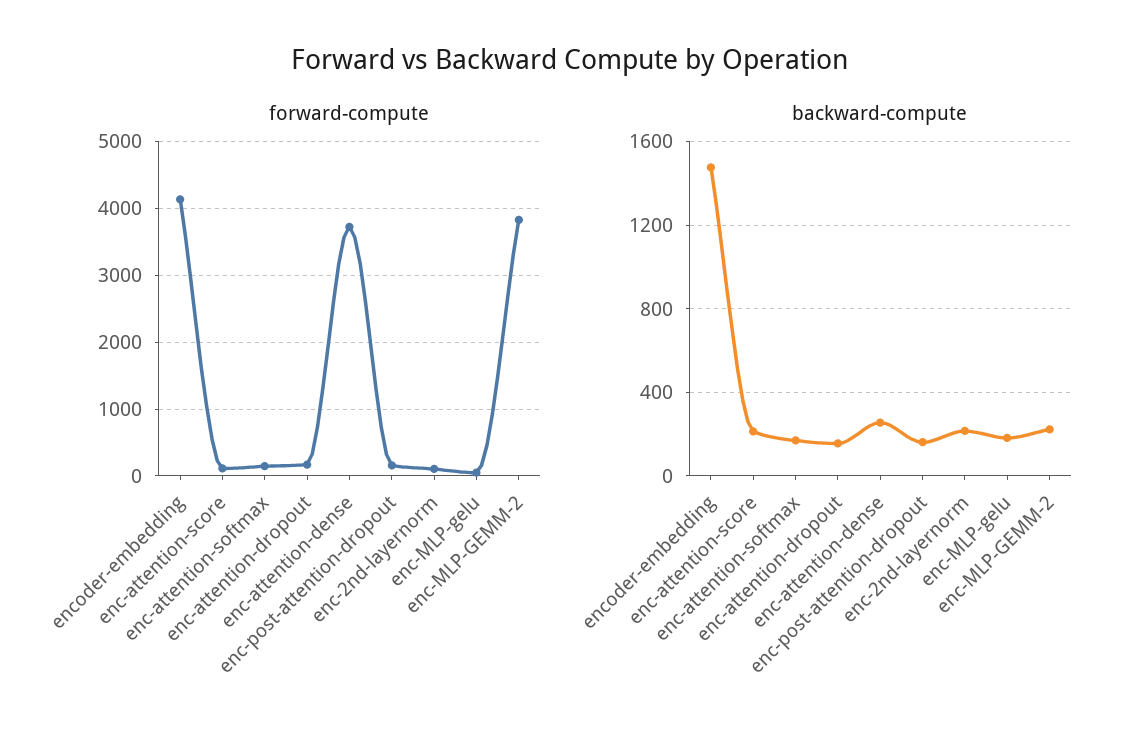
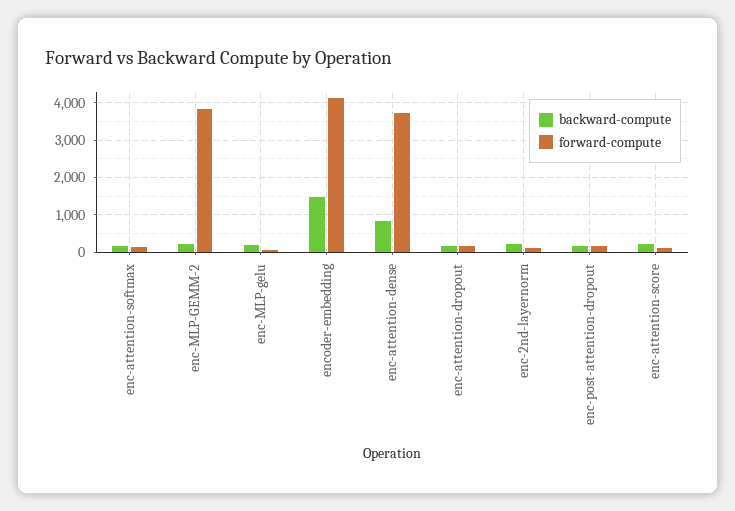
  {
    "forward-compute": {
      "encoder-embedding": 4100,
      "enc-attention-score": 100,
      "enc-attention-softmax": 100,
      "enc-attention-dropout": 200,
      "enc-attention-dense": 3700,
      "enc-post-attention-dropout": 200,
      "enc-2nd-layernorm": 100,
      "enc-MLP-gelu": 0,
      "enc-MLP-GEMM-2": 3800
    },
    "backward-compute": {
      "encoder-embedding": 1500,
      "enc-attention-score": 200,
      "enc-attention-softmax": 150,
      "enc-attention-dropout": 150,
-     "enc-attention-dense": 250,
+     "enc-attention-dense": 800,
      "enc-post-attention-dropout": 150,
      "enc-2nd-layernorm": 200,
      "enc-MLP-gelu": 200,
      "enc-MLP-GEMM-2": 200
    }
  }

